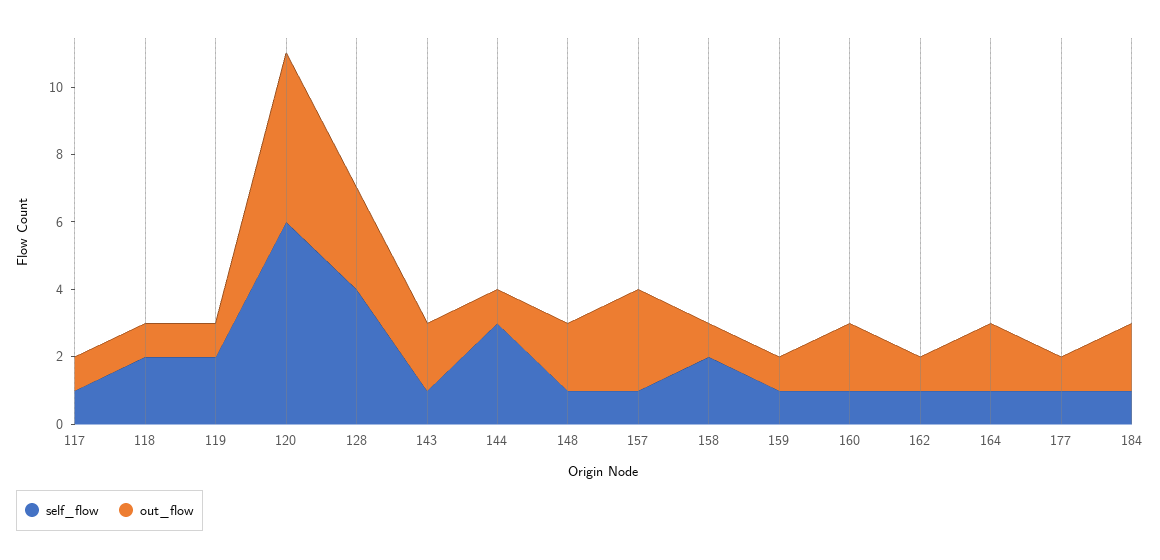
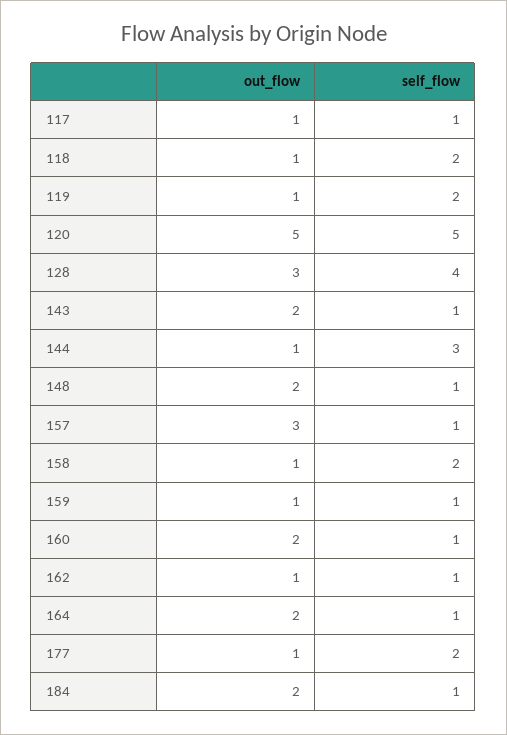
  {
    "self_flow": {
      "117": 1,
      "118": 2,
      "119": 2,
-     "120": 6,
+     "120": 5,
      "128": 4,
      "143": 1,
      "144": 3,
      "148": 1,
      "157": 1,
      "158": 2,
      "159": 1,
      "160": 1,
      "162": 1,
      "164": 1,
-     "177": 1,
+     "177": 2,
      "184": 1
    },
    "out_flow": {
      "117": 1,
      "118": 1,
      "119": 1,
      "120": 5,
      "128": 3,
      "143": 2,
      "144": 1,
      "148": 2,
      "157": 3,
      "158": 1,
      "159": 1,
      "160": 2,
      "162": 1,
      "164": 2,
      "177": 1,
      "184": 2
    }
  }

